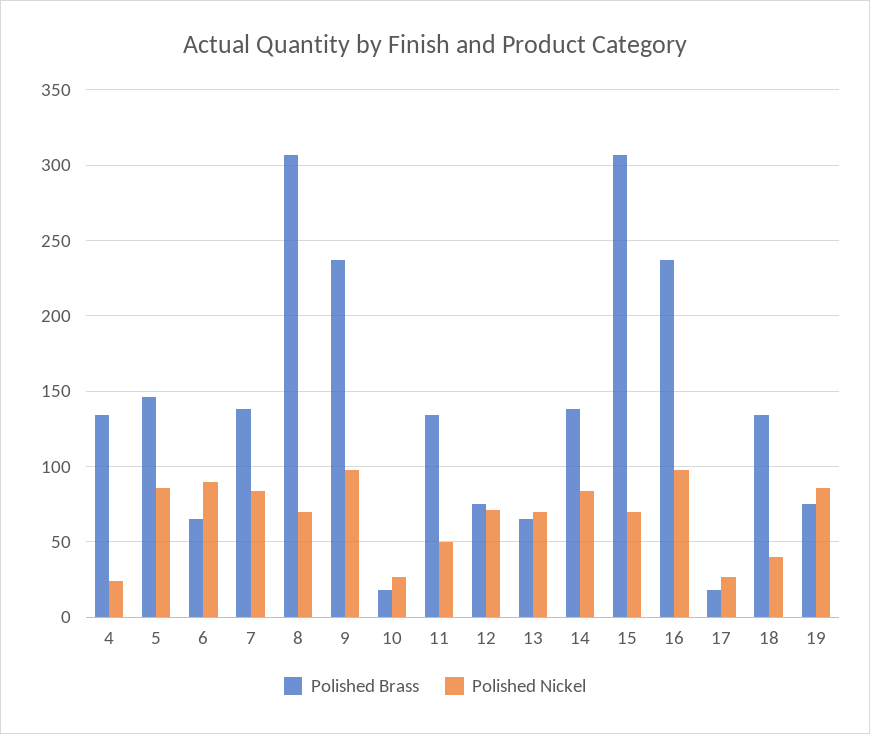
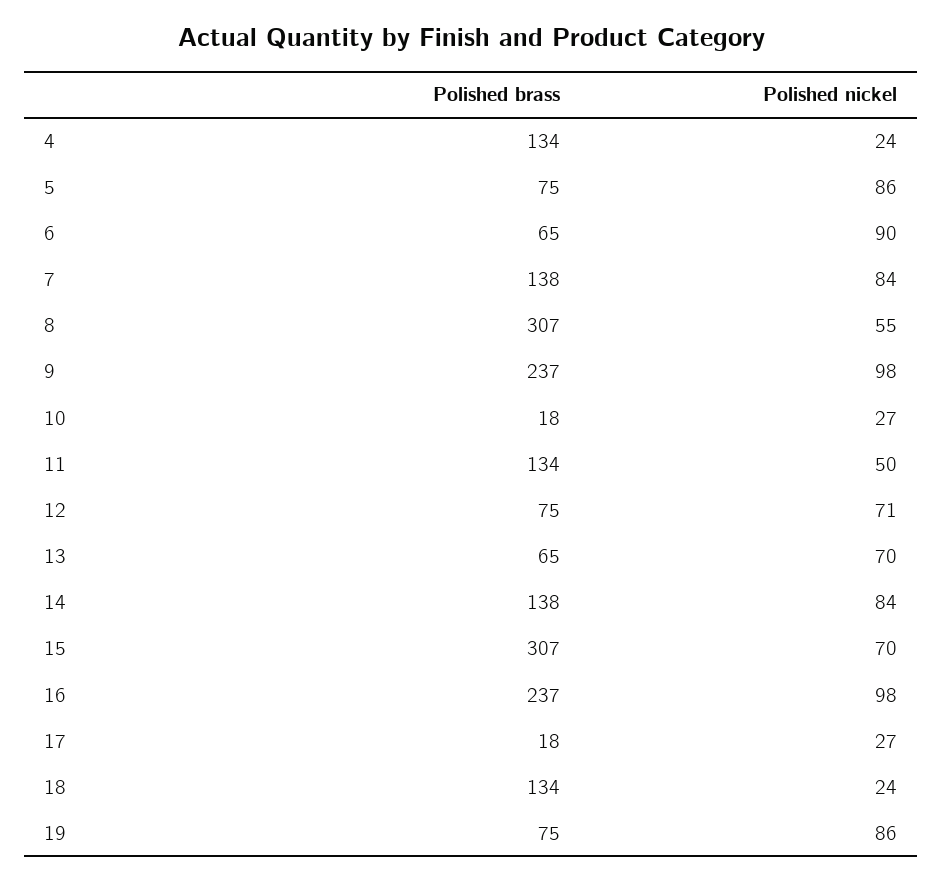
  {
    "Polished Brass": {
      "4": 134,
-     "5": 145,
+     "5": 75,
      "6": 65,
      "7": 138,
      "8": 307,
      "9": 237,
      "10": 18,
      "11": 134,
      "12": 75,
      "13": 65,
      "14": 138,
      "15": 307,
      "16": 237,
      "17": 18,
      "18": 134,
      "19": 75
    },
    "Polished Nickel": {
      "4": 24,
      "5": 86,
      "6": 90,
      "7": 84,
-     "8": 70,
+     "8": 55,
      "9": 98,
      "10": 27,
      "11": 50,
      "12": 71,
      "13": 70,
      "14": 84,
      "15": 70,
      "16": 98,
      "17": 27,
-     "18": 40,
+     "18": 24,
      "19": 86
    }
  }

